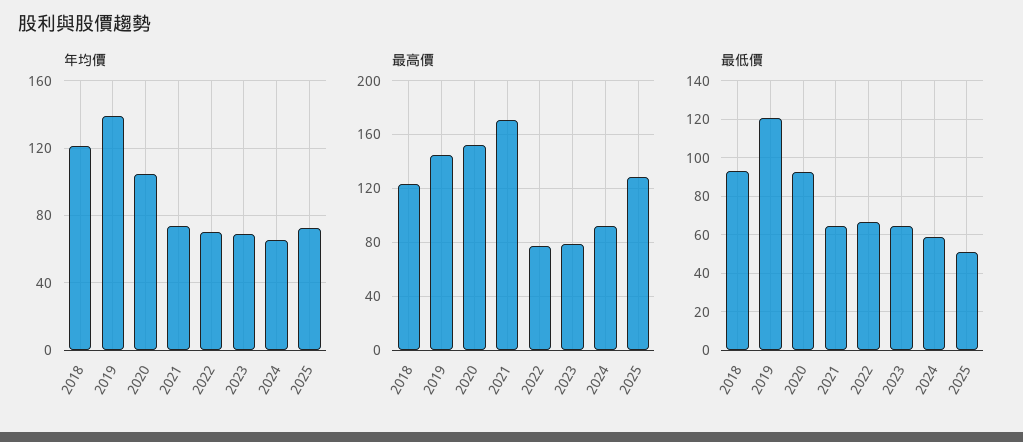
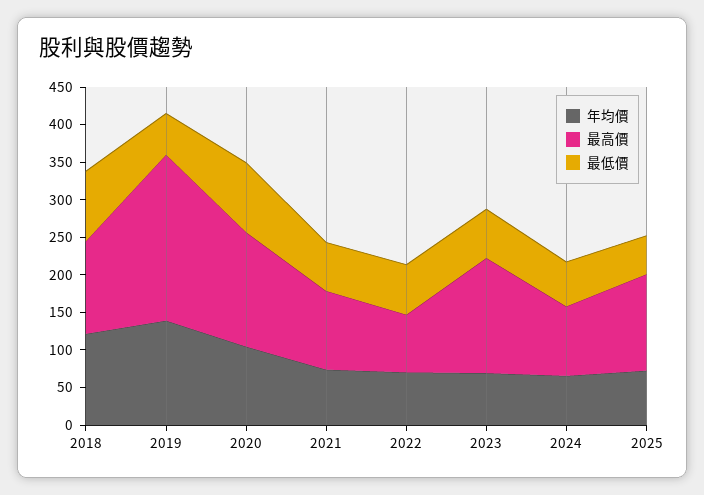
  {
    "年均價": {
      "2018": 120,
      "2019": 140,
      "2020": 105,
      "2021": 75,
      "2022": 70,
      "2023": 70,
      "2024": 65,
      "2025": 75
    },
    "最高價": {
      "2018": 125,
-     "2019": 145,
+     "2019": 225,
      "2020": 155,
-     "2021": 170,
+     "2021": 100,
      "2022": 75,
-     "2023": 80,
+     "2023": 150,
      "2024": 95,
      "2025": 130
    },
    "最低價": {
      "2018": 95,
-     "2019": 120,
+     "2019": 50,
      "2020": 95,
      "2021": 65,
      "2022": 65,
      "2023": 65,
      "2024": 60,
      "2025": 50
    }
  }

